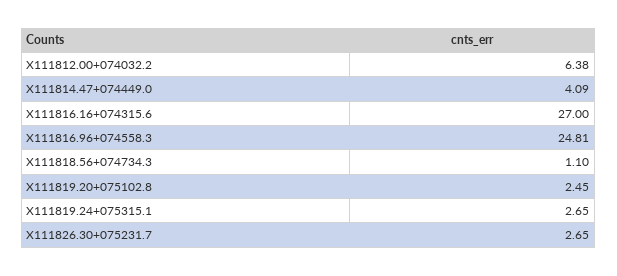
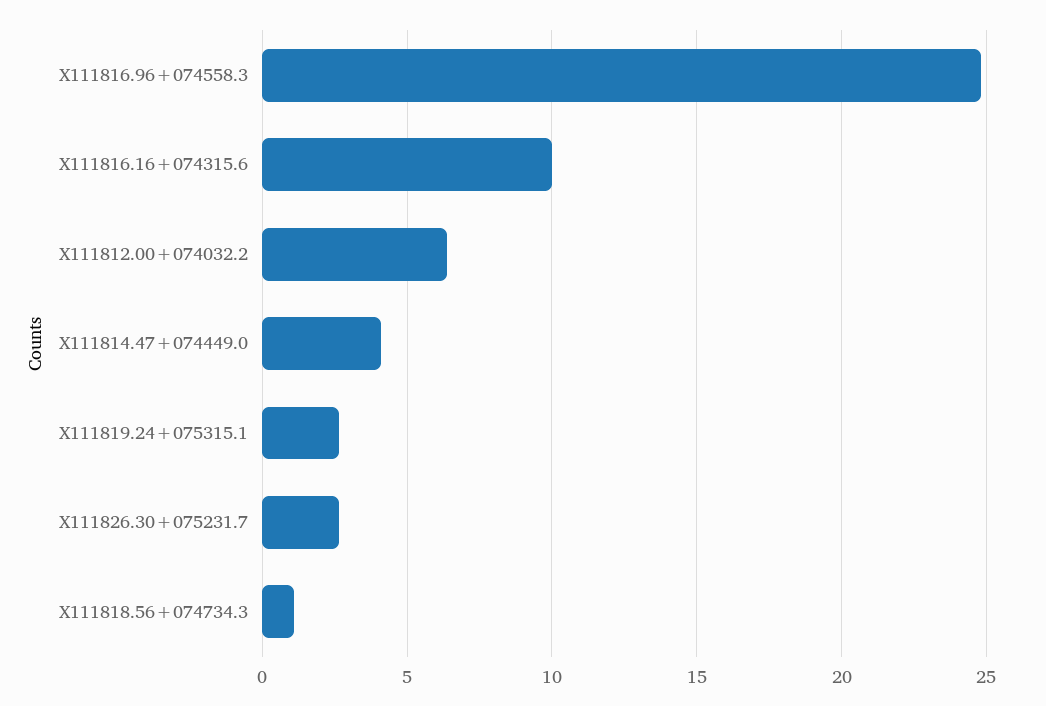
  {
    "X111812.00+074032.2": 6.38,
    "X111814.47+074449.0": 4.09,
-   "X111816.16+074315.6": 27,
+   "X111816.16+074315.6": 10,
    "X111816.96+074558.3": 24.81,
    "X111818.56+074734.3": 1.1,
-   "X111819.20+075102.8": 2.45,
    "X111819.24+075315.1": 2.65,
    "X111826.30+075231.7": 2.65
  }

